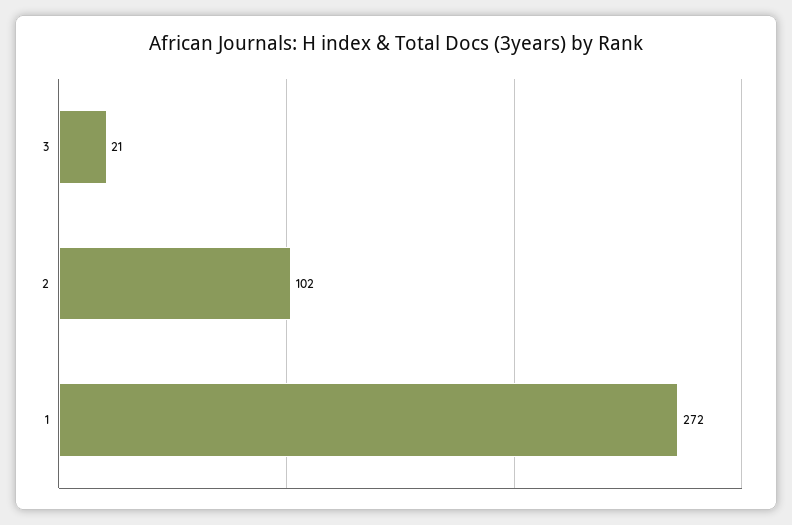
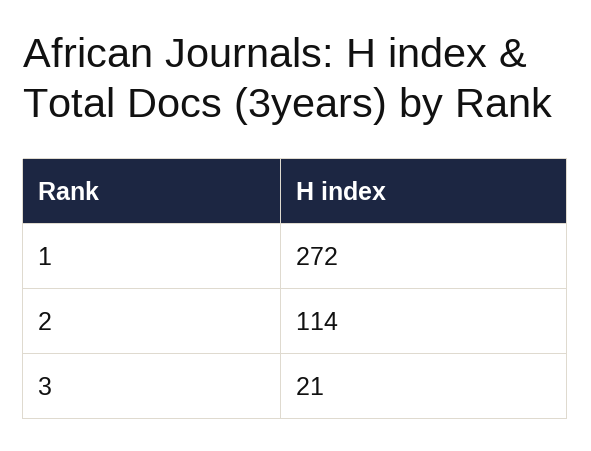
  {
    "3": 21,
-   "2": 102,
+   "2": 114,
    "1": 272
  }

